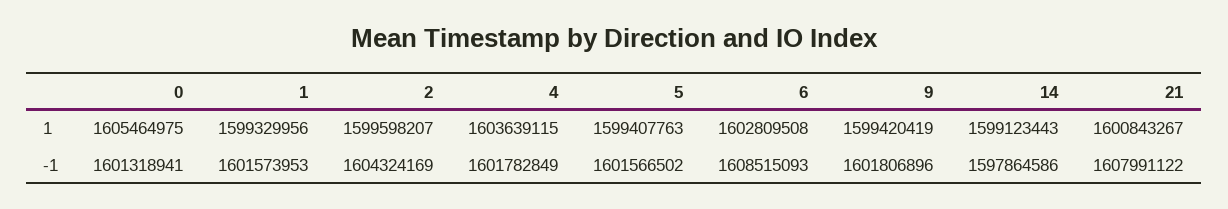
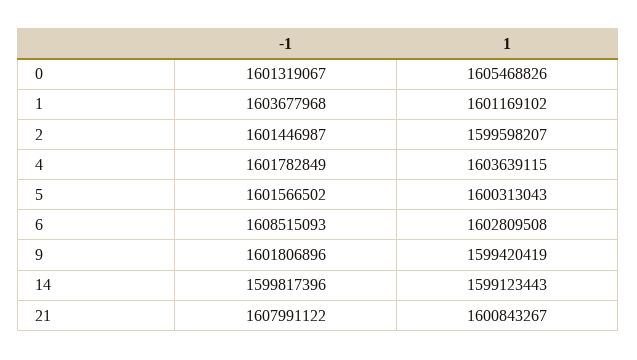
  {
    "0": {
-     "1": 1605464975,
+     "1": 1605468826,
-     "-1": 1601318941
+     "-1": 1601319067
    },
    "1": {
-     "1": 1599329956,
+     "1": 1601169102,
-     "-1": 1601573953
+     "-1": 1603677968
    },
    "2": {
      "1": 1599598207,
-     "-1": 1604324169
+     "-1": 1601446987
    },
    "4": {
      "1": 1603639115,
      "-1": 1601782849
    },
    "5": {
-     "1": 1599407763,
+     "1": 1600313043,
      "-1": 1601566502
    },
    "6": {
      "1": 1602809508,
      "-1": 1608515093
    },
    "9": {
      "1": 1599420419,
      "-1": 1601806896
    },
    "14": {
      "1": 1599123443,
-     "-1": 1597864586
+     "-1": 1599817396
    },
    "21": {
      "1": 1600843267,
      "-1": 1607991122
    }
  }

